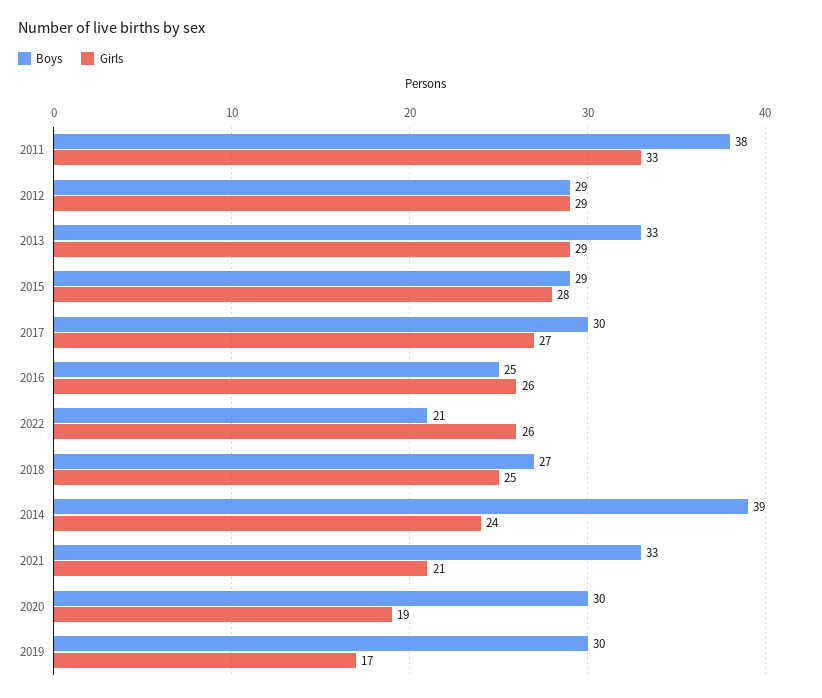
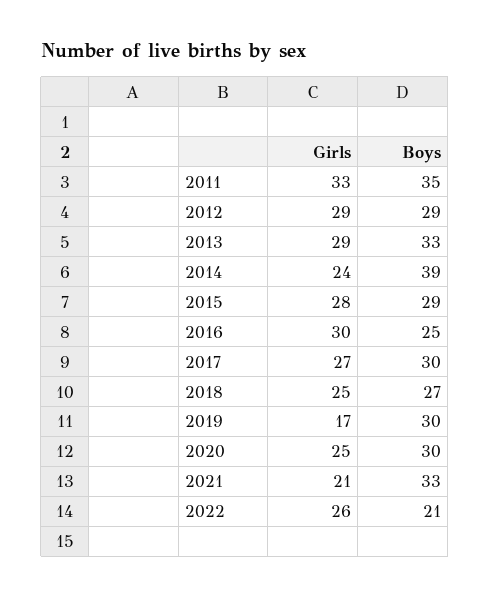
  {
    "Boys": {
-     "2011": 38,
+     "2011": 35,
      "2012": 29,
      "2013": 33,
      "2015": 29,
      "2017": 30,
      "2016": 25,
      "2022": 21,
      "2018": 27,
      "2014": 39,
      "2021": 33,
      "2020": 30,
      "2019": 30
    },
    "Girls": {
      "2011": 33,
      "2012": 29,
      "2013": 29,
      "2015": 28,
      "2017": 27,
-     "2016": 26,
+     "2016": 30,
      "2022": 26,
      "2018": 25,
      "2014": 24,
      "2021": 21,
-     "2020": 19,
+     "2020": 25,
      "2019": 17
    }
  }

